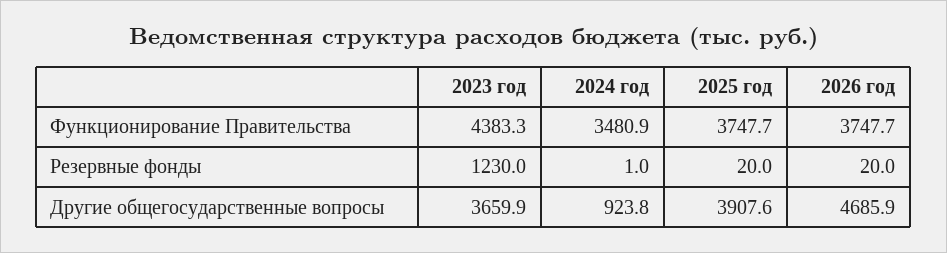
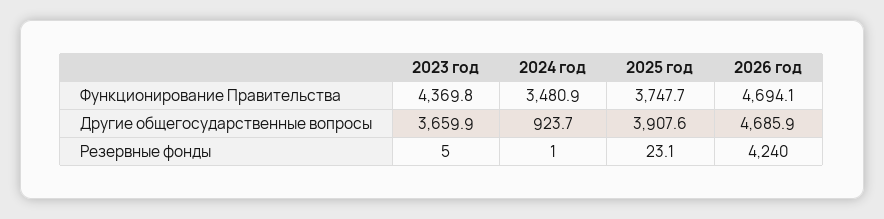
  {
    "2023 год": {
-     "Функционирование Правительства": 4383.3,
+     "Функционирование Правительства": 4369.8,
-     "Резервные фонды": 1230,
+     "Резервные фонды": 5,
      "Другие общегосударственные вопросы": 3659.9
    },
    "2024 год": {
      "Функционирование Правительства": 3480.9,
      "Резервные фонды": 1,
-     "Другие общегосударственные вопросы": 923.8
+     "Другие общегосударственные вопросы": 923.7
    },
    "2025 год": {
      "Функционирование Правительства": 3747.7,
-     "Резервные фонды": 20,
+     "Резервные фонды": 23.1,
      "Другие общегосударственные вопросы": 3907.6
    },
    "2026 год": {
-     "Функционирование Правительства": 3747.7,
+     "Функционирование Правительства": 4694.1,
-     "Резервные фонды": 20,
+     "Резервные фонды": 4240,
      "Другие общегосударственные вопросы": 4685.9
    }
  }

